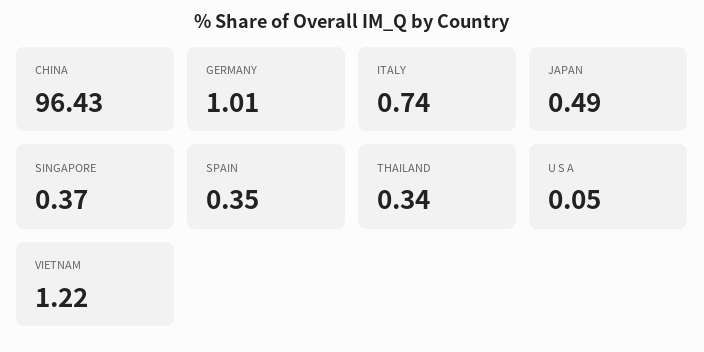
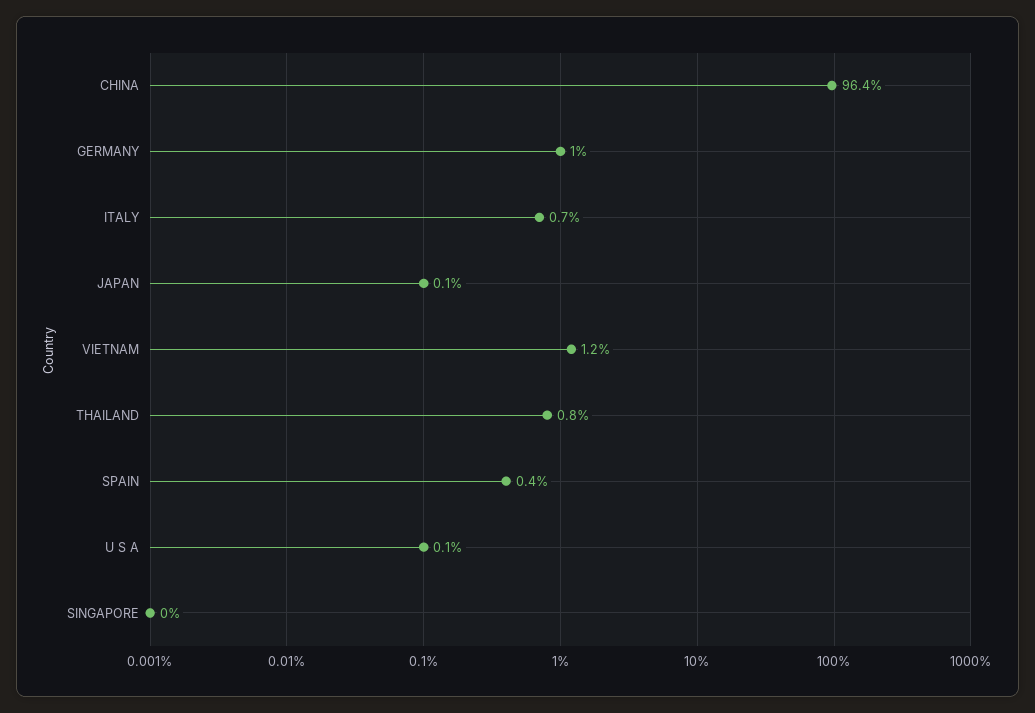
  {
    "CHINA": 96.43,
    "GERMANY": 1.01,
    "ITALY": 0.74,
-   "JAPAN": 0.49,
+   "JAPAN": 0.1,
-   "SINGAPORE": 0.37,
+   "SINGAPORE": 0,
    "SPAIN": 0.35,
-   "THAILAND": 0.34,
+   "THAILAND": 0.8,
    "U S A": 0.05,
    "VIETNAM": 1.22
  }

